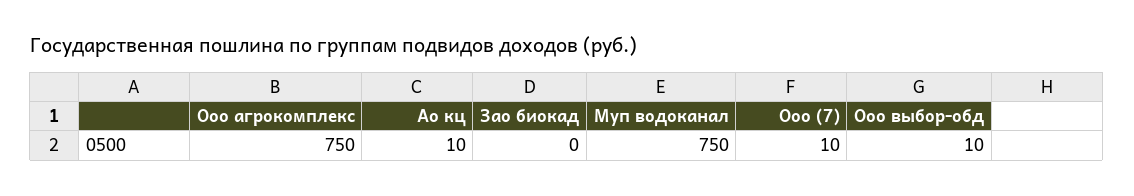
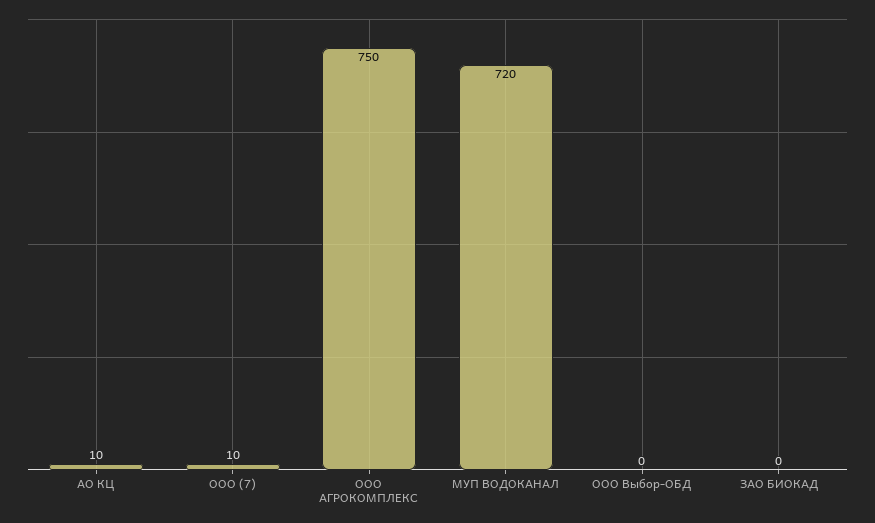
  {
    "Ооо агрокомплекс": 750,
    "Ао кц": 10,
    "Зао биокад": 0,
-   "Муп водоканал": 750,
+   "Муп водоканал": 720,
    "Ооо (7)": 10,
-   "Ооо выбор-обд": 10
+   "Ооо выбор-обд": 0
  }

